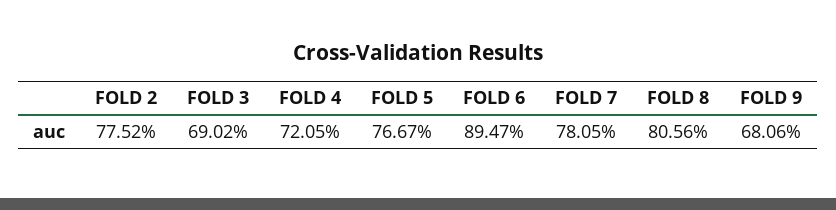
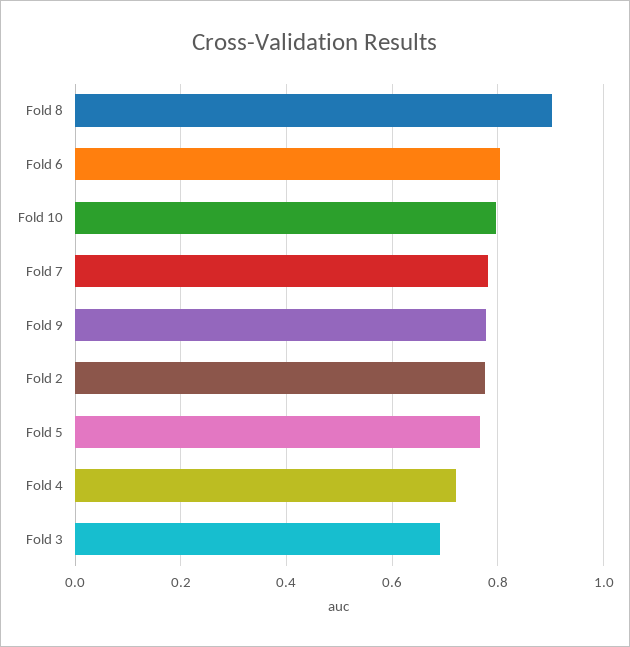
  {
    "FOLD 2": 0.7752,
    "FOLD 3": 0.6902,
    "FOLD 4": 0.7205,
    "FOLD 5": 0.7667,
-   "FOLD 6": 0.8947,
+   "FOLD 6": 0.8,
    "FOLD 7": 0.7805,
-   "FOLD 8": 0.8056,
+   "FOLD 8": 0.9,
-   "FOLD 9": 0.6806
+   "FOLD 9": 0.78,
+   "Fold 10": 0.8
  }

